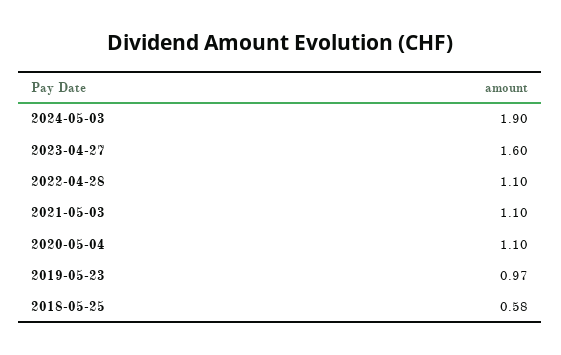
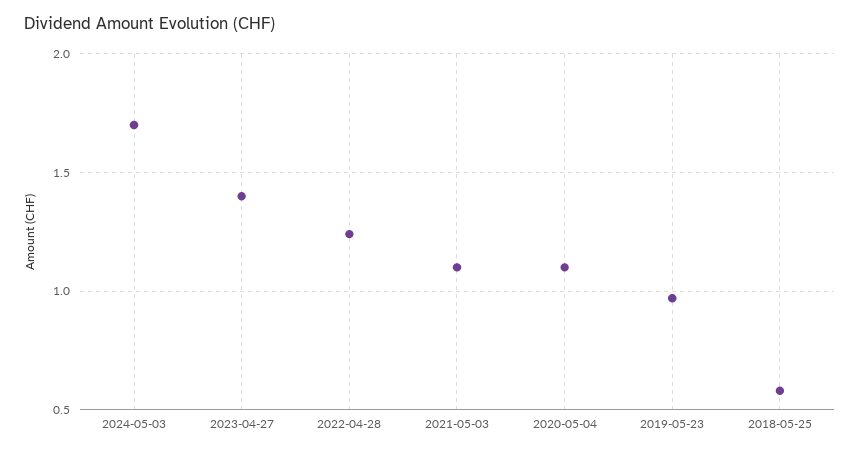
  {
-   "2024-05-03": 1.9,
+   "2024-05-03": 1.7,
-   "2023-04-27": 1.6,
+   "2023-04-27": 1.4,
-   "2022-04-28": 1.1,
+   "2022-04-28": 1.25,
    "2021-05-03": 1.1,
    "2020-05-04": 1.1,
    "2019-05-23": 0.97,
    "2018-05-25": 0.58
  }

